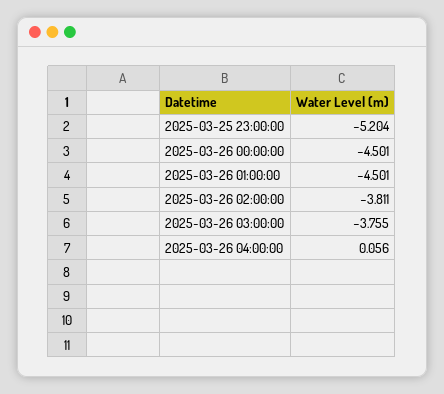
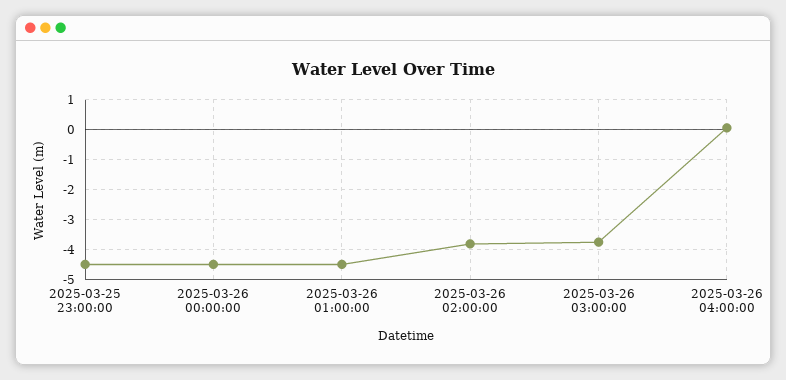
  {
-   "2025-03-25 23:00:00": -5.204,
+   "2025-03-25 23:00:00": -4.5,
    "2025-03-26 00:00:00": -4.501,
    "2025-03-26 01:00:00": -4.501,
    "2025-03-26 02:00:00": -3.811,
    "2025-03-26 03:00:00": -3.755,
    "2025-03-26 04:00:00": 0.056
  }

